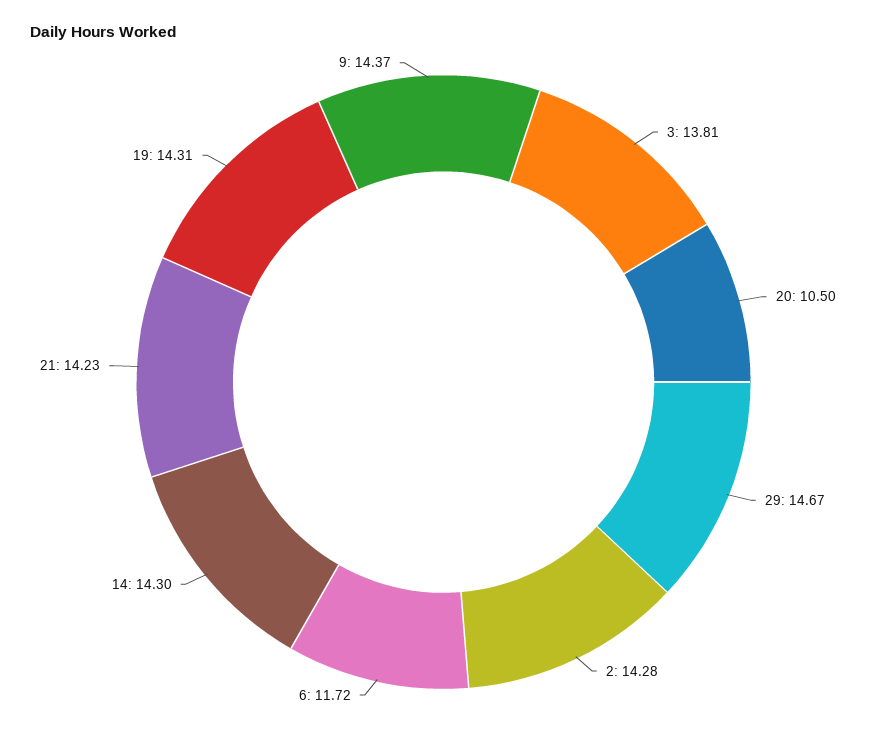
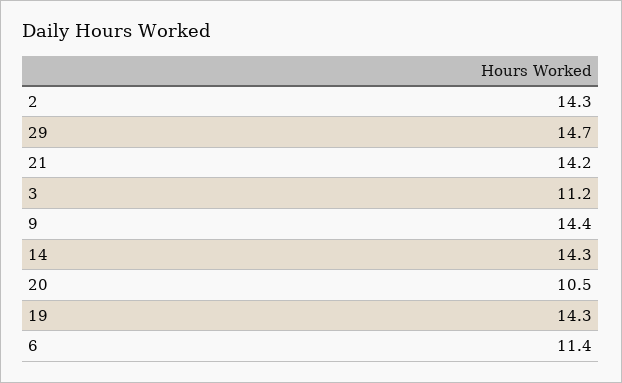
  {
-   "3": 13.81,
+   "3": 11.2,
    "20": 10.5,
    "29": 14.67,
    "2": 14.28,
-   "6": 11.72,
+   "6": 11.4,
    "14": 14.3,
    "21": 14.23,
    "19": 14.31,
    "9": 14.37
  }

